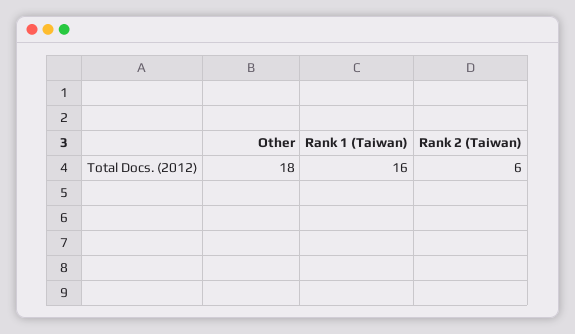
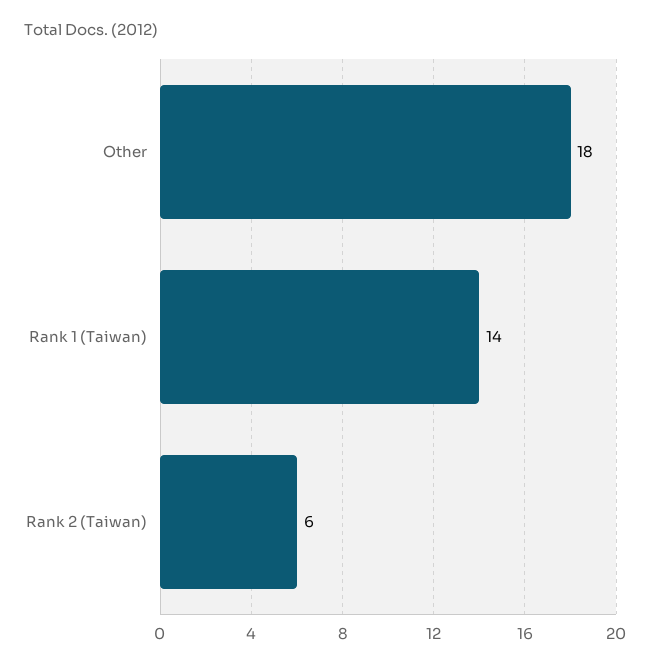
  {
    "Other": 18,
-   "Rank 1 (Taiwan)": 16,
+   "Rank 1 (Taiwan)": 14,
    "Rank 2 (Taiwan)": 6
  }

